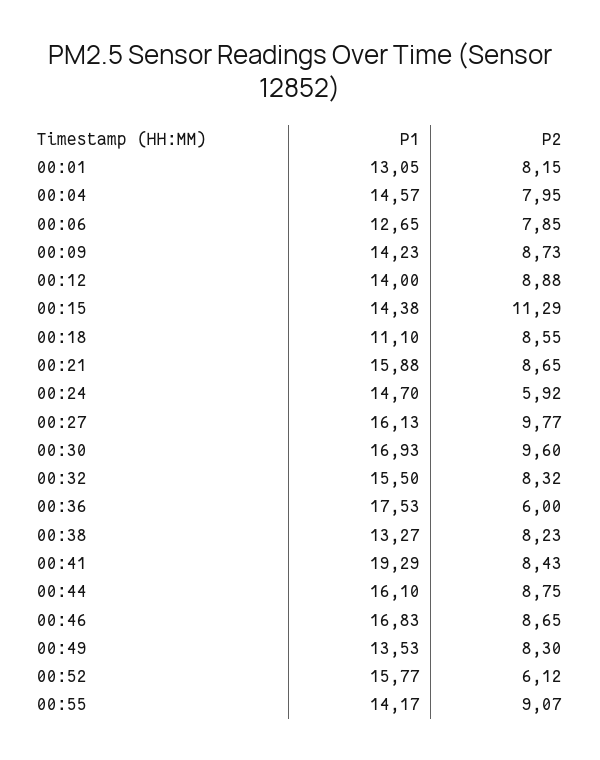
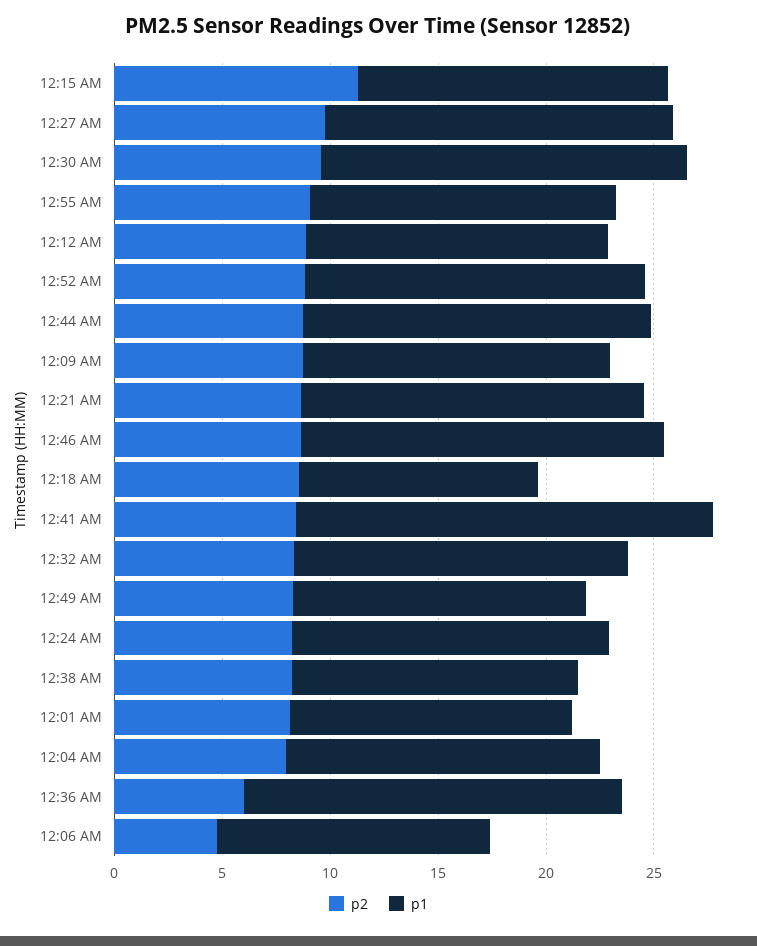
  {
    "P1": {
      "00:01": 13.05,
      "00:04": 14.57,
      "00:06": 12.65,
      "00:09": 14.23,
      "00:12": 14,
      "00:15": 14.38,
      "00:18": 11.1,
      "00:21": 15.88,
      "00:24": 14.7,
      "00:27": 16.13,
      "00:30": 16.93,
      "00:32": 15.5,
      "00:36": 17.53,
      "00:38": 13.27,
      "00:41": 19.29,
      "00:44": 16.1,
      "00:46": 16.83,
      "00:49": 13.53,
      "00:52": 15.77,
      "00:55": 14.17
    },
    "P2": {
      "00:01": 8.15,
      "00:04": 7.95,
-     "00:06": 7.85,
+     "00:06": 5,
      "00:09": 8.73,
      "00:12": 8.88,
      "00:15": 11.29,
      "00:18": 8.55,
      "00:21": 8.65,
-     "00:24": 5.92,
+     "00:24": 8,
      "00:27": 9.77,
      "00:30": 9.6,
      "00:32": 8.32,
      "00:36": 6,
      "00:38": 8.23,
      "00:41": 8.43,
      "00:44": 8.75,
      "00:46": 8.65,
      "00:49": 8.3,
-     "00:52": 6.12,
+     "00:52": 9,
      "00:55": 9.07
    }
  }

